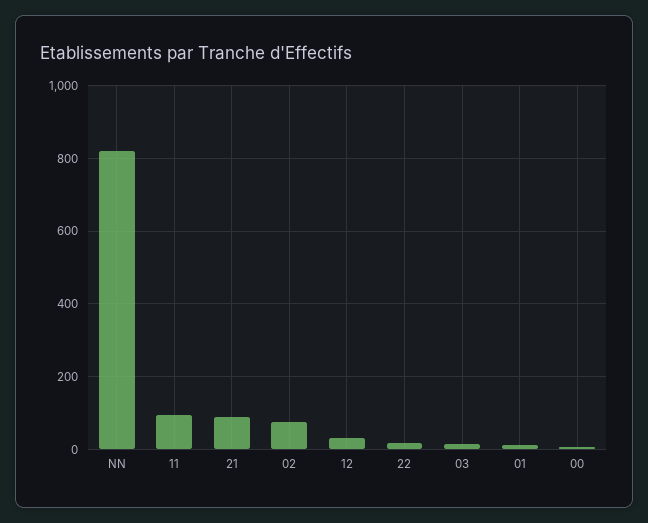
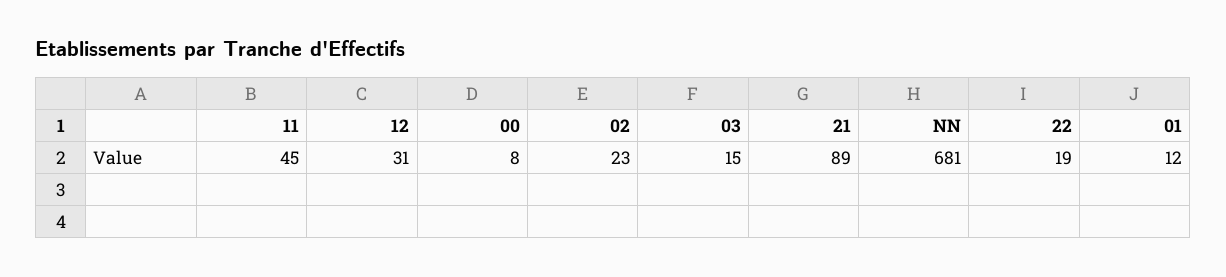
  {
-   "NN": 820,
+   "NN": 681,
-   "11": 100,
+   "11": 45,
    "21": 89,
-   "02": 80,
+   "02": 23,
    "12": 31,
    "22": 19,
    "03": 15,
    "01": 12,
    "00": 8
  }

